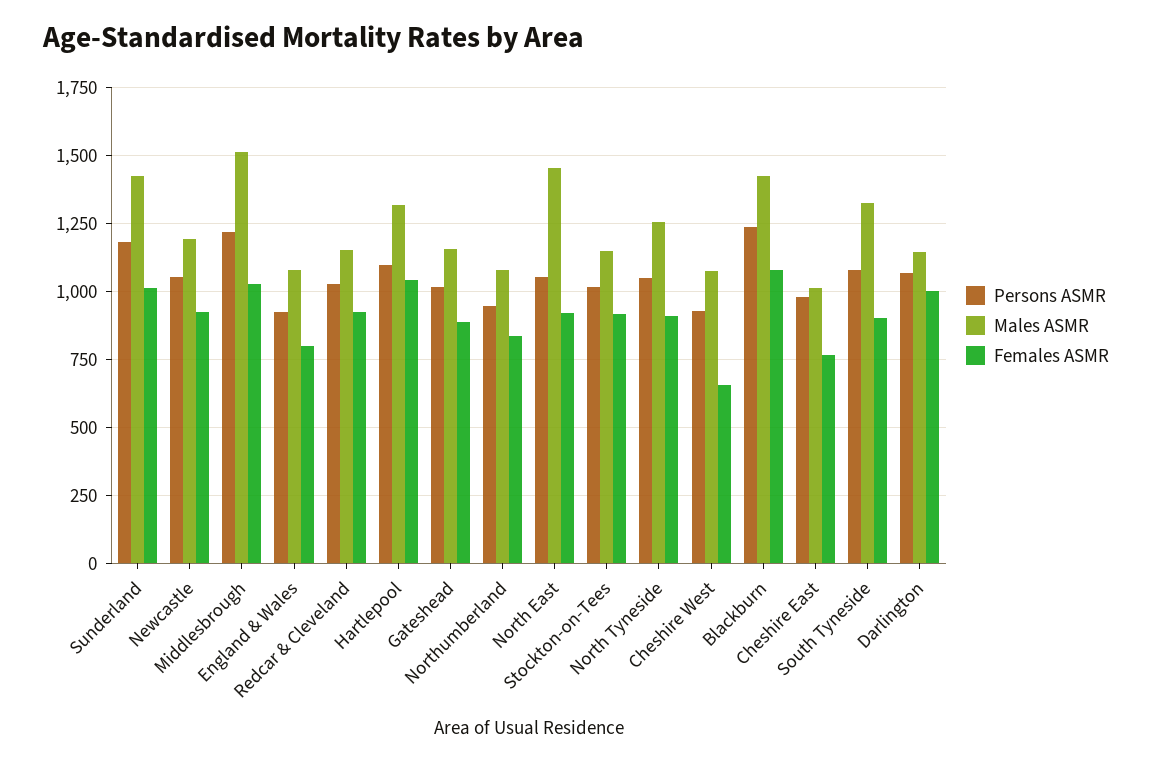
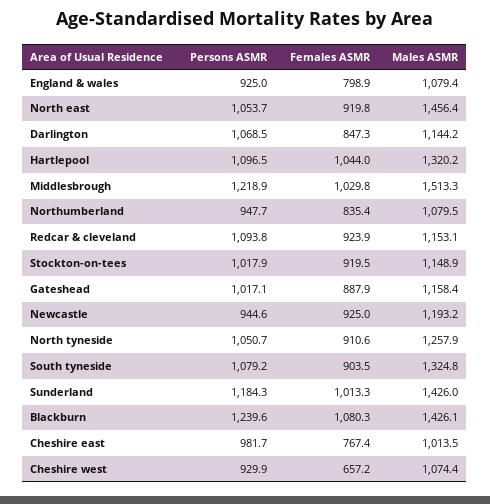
  {
    "Persons ASMR": {
      "Sunderland": 1184.3,
-     "Newcastle": 1050,
+     "Newcastle": 944.6,
      "Middlesbrough": 1218.9,
      "England & Wales": 925,
-     "Redcar & Cleveland": 1025,
+     "Redcar & Cleveland": 1093.8,
      "Hartlepool": 1096.5,
      "Gateshead": 1017.1,
      "Northumberland": 947.7,
      "North East": 1053.7,
      "Stockton-on-Tees": 1017.9,
      "North Tyneside": 1050.7,
      "Cheshire West": 929.9,
      "Blackburn": 1239.6,
      "Cheshire East": 981.7,
      "South Tyneside": 1079.2,
      "Darlington": 1068.5
    },
    "Males ASMR": {
      "Sunderland": 1426,
      "Newcastle": 1193.2,
      "Middlesbrough": 1513.3,
      "England & Wales": 1079.4,
      "Redcar & Cleveland": 1153.1,
      "Hartlepool": 1320.2,
      "Gateshead": 1158.4,
      "Northumberland": 1079.5,
      "North East": 1456.4,
      "Stockton-on-Tees": 1148.9,
      "North Tyneside": 1257.9,
      "Cheshire West": 1074.4,
      "Blackburn": 1426.1,
      "Cheshire East": 1013.5,
      "South Tyneside": 1324.8,
      "Darlington": 1144.2
    },
    "Females ASMR": {
      "Sunderland": 1013.3,
      "Newcastle": 925,
      "Middlesbrough": 1029.8,
      "England & Wales": 798.9,
      "Redcar & Cleveland": 923.9,
      "Hartlepool": 1044,
      "Gateshead": 887.9,
      "Northumberland": 835.4,
      "North East": 919.8,
      "Stockton-on-Tees": 919.5,
      "North Tyneside": 910.6,
      "Cheshire West": 657.2,
      "Blackburn": 1080.3,
      "Cheshire East": 767.4,
      "South Tyneside": 903.5,
-     "Darlington": 1000
+     "Darlington": 847.3
    }
  }

